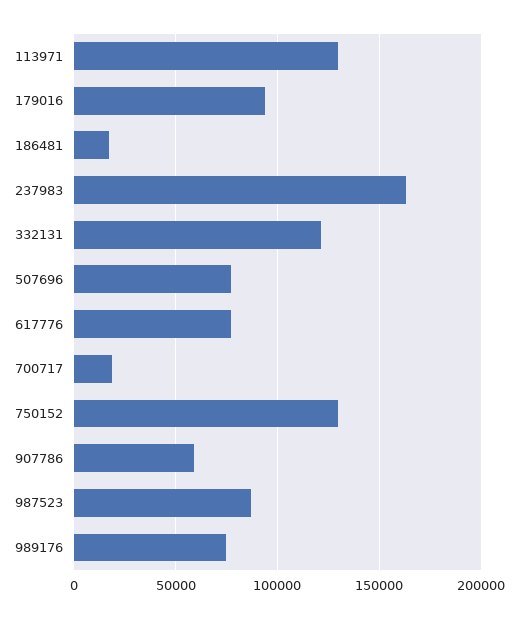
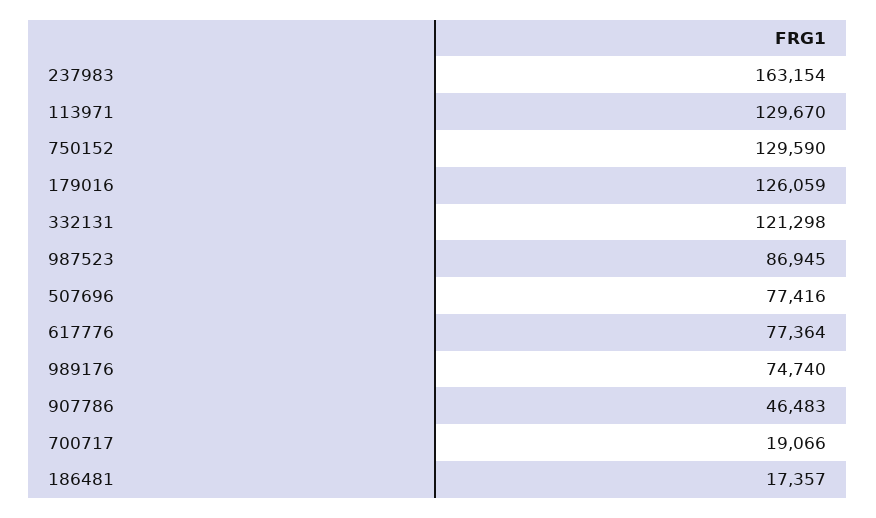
  {
    "113971": 129670,
-   "179016": 95000,
+   "179016": 126059,
    "186481": 17357,
    "237983": 163154,
    "332131": 121298,
    "507696": 77416,
    "617776": 77364,
    "700717": 19066,
    "750152": 129590,
-   "907786": 60000,
+   "907786": 46483,
    "987523": 86945,
    "989176": 74740
  }

